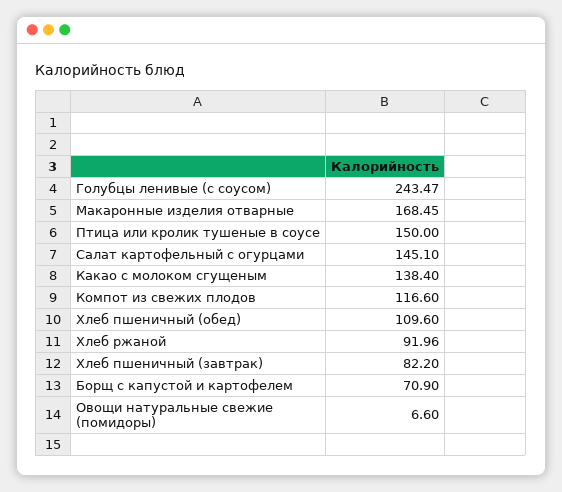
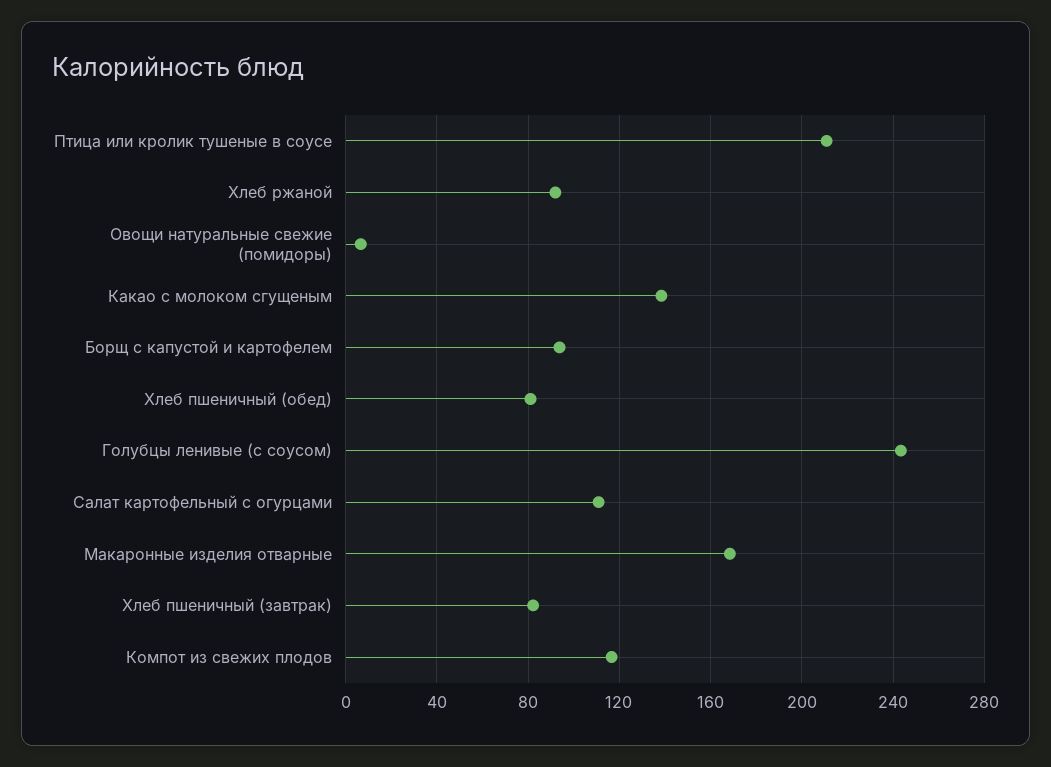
  {
    "Голубцы ленивые (с соусом)": 243.47,
    "Макаронные изделия отварные": 168.45,
-   "Птица или кролик тушеные в соусе": 150,
+   "Птица или кролик тушеные в соусе": 210,
-   "Салат картофельный с огурцами": 145.1,
+   "Салат картофельный с огурцами": 110,
    "Какао с молоком сгущеным": 138.4,
    "Компот из свежих плодов": 116.6,
-   "Хлеб пшеничный (обед)": 109.6,
+   "Хлеб пшеничный (обед)": 80,
    "Хлеб ржаной": 91.96,
    "Хлеб пшеничный (завтрак)": 82.2,
-   "Борщ с капустой и картофелем": 70.9,
+   "Борщ с капустой и картофелем": 95,
    "Овощи натуральные свежие (помидоры)": 6.6
  }

